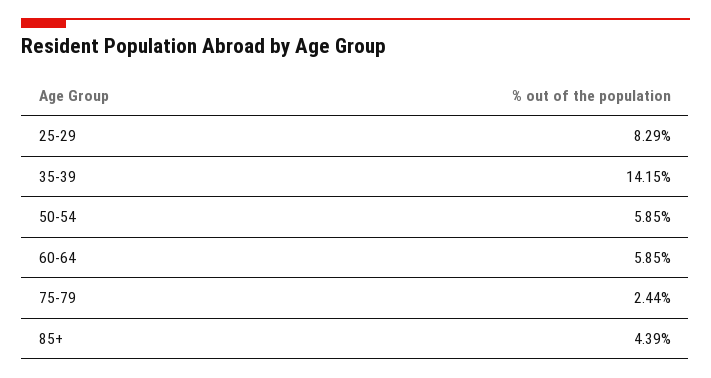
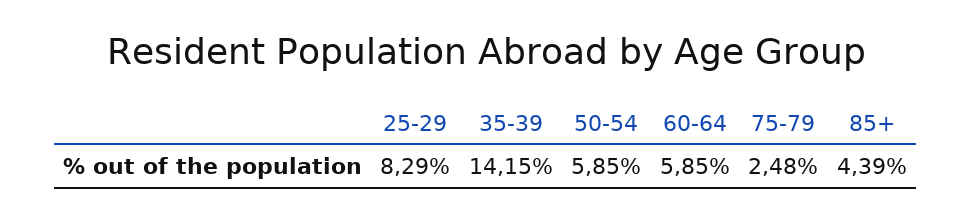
  {
    "25-29": 8.29,
    "35-39": 14.15,
    "50-54": 5.85,
    "60-64": 5.85,
-   "75-79": 2.44,
+   "75-79": 2.48,
    "85+": 4.39
  }

